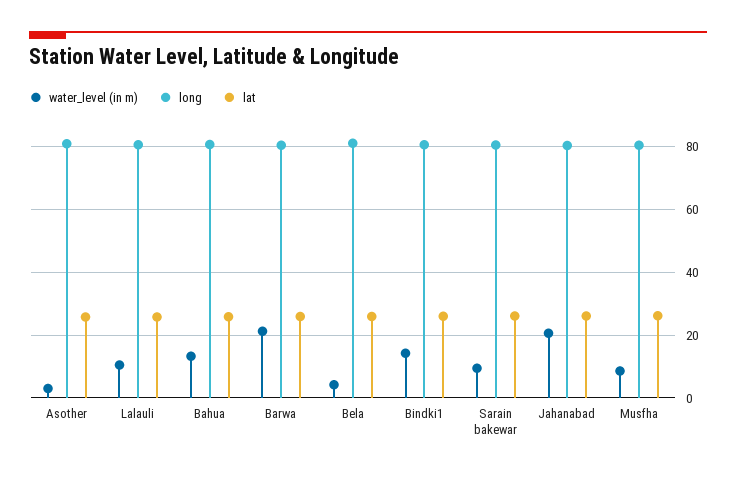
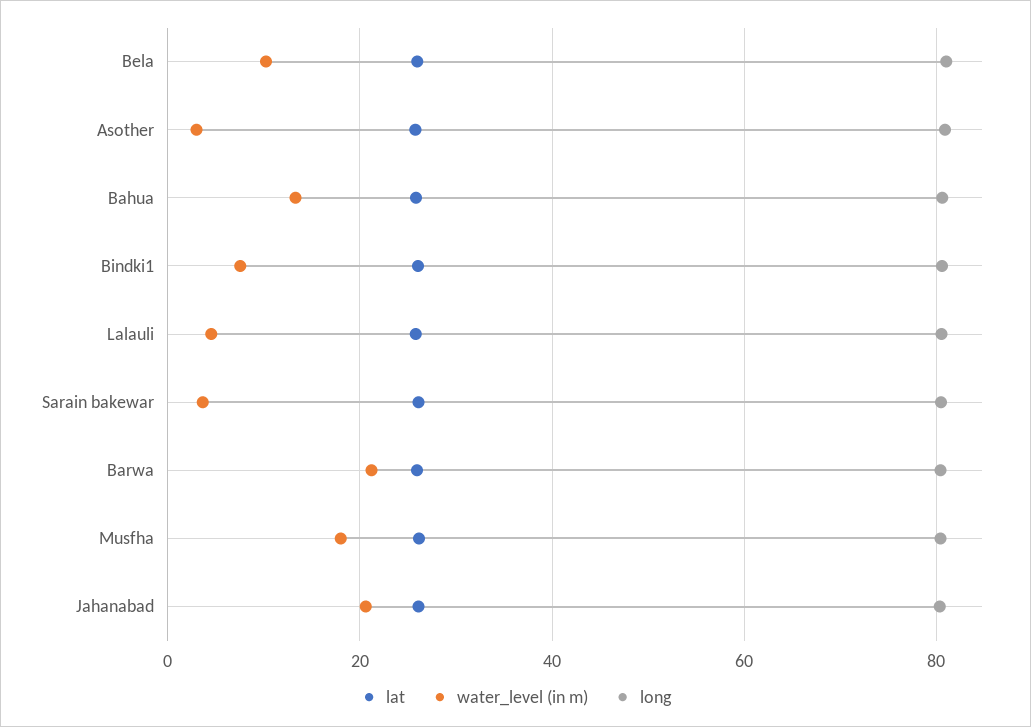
  {
    "water_level (in m)": {
      "Asother": 4,
-     "Lalauli": 10,
+     "Lalauli": 4,
      "Bahua": 14,
      "Barwa": 22,
-     "Bela": 4,
+     "Bela": 10,
-     "Bindki1": 14,
+     "Bindki1": 8,
-     "Sarain bakewar": 10,
+     "Sarain bakewar": 4,
      "Jahanabad": 20,
-     "Musfha": 8
+     "Musfha": 18
    },
    "long": {
      "Asother": 80,
      "Lalauli": 80,
      "Bahua": 80,
      "Barwa": 80,
      "Bela": 82,
      "Bindki1": 80,
      "Sarain bakewar": 80,
      "Jahanabad": 80,
      "Musfha": 80
    },
    "lat": {
      "Asother": 26,
      "Lalauli": 26,
      "Bahua": 26,
      "Barwa": 26,
      "Bela": 26,
      "Bindki1": 26,
      "Sarain bakewar": 26,
      "Jahanabad": 26,
      "Musfha": 26
    }
  }

